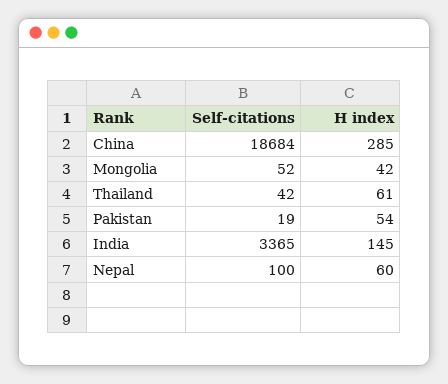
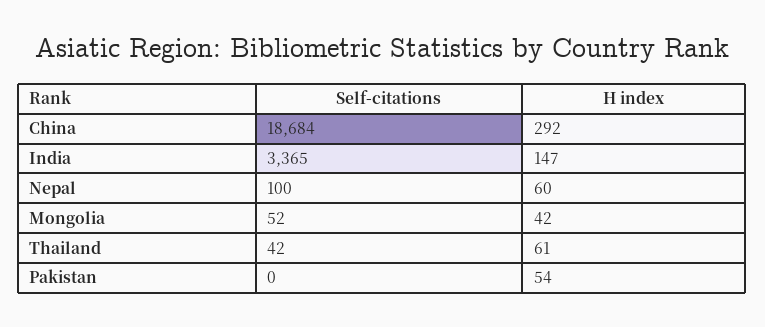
  {
    "Self-citations": {
      "China": 18684,
      "Mongolia": 52,
      "Thailand": 42,
-     "Pakistan": 19,
+     "Pakistan": 0,
      "India": 3365,
      "Nepal": 100
    },
    "H index": {
-     "China": 285,
+     "China": 292,
      "Mongolia": 42,
      "Thailand": 61,
      "Pakistan": 54,
-     "India": 145,
+     "India": 147,
      "Nepal": 60
    }
  }

